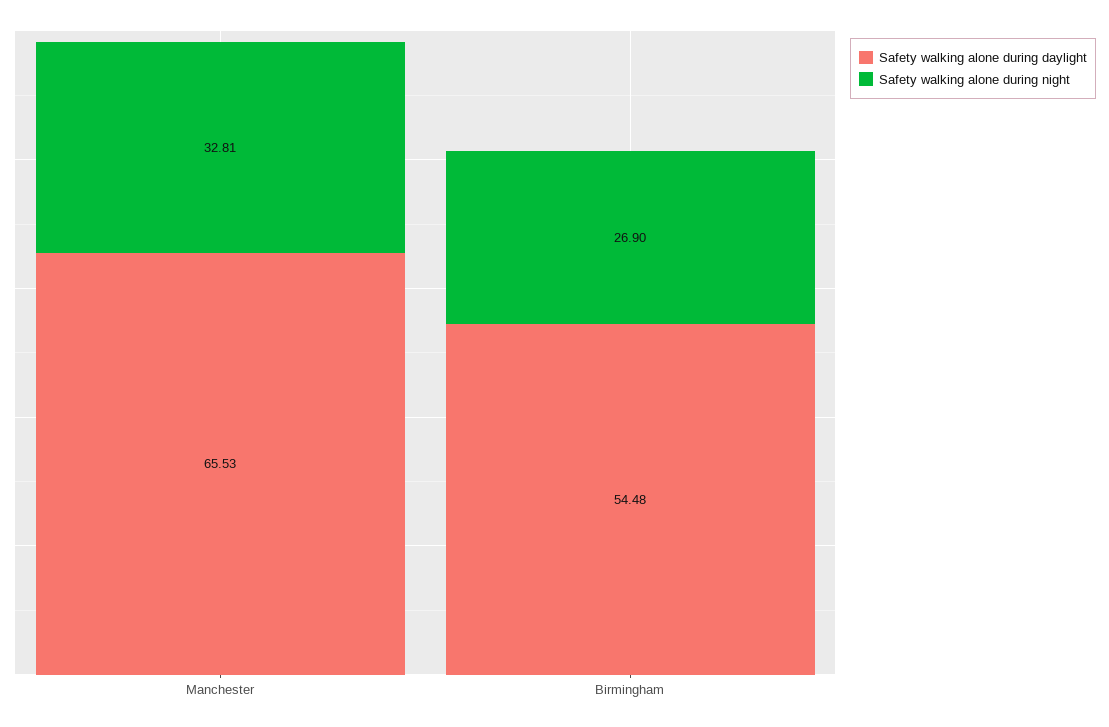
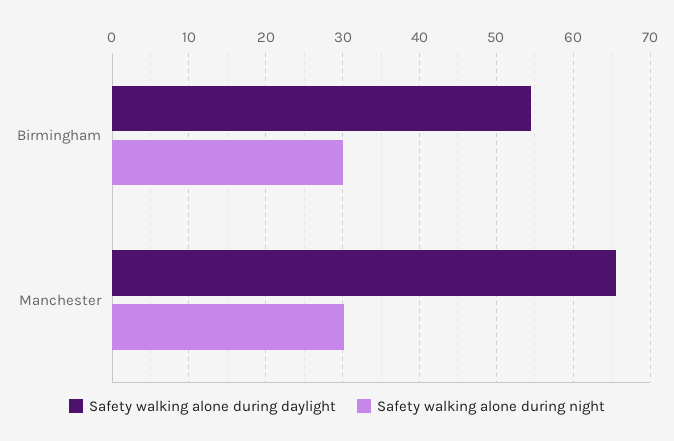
  {
    "Safety walking alone during daylight": {
      "Manchester": 65.53,
      "Birmingham": 54.48
    },
    "Safety walking alone during night": {
-     "Manchester": 32.81,
+     "Manchester": 30,
-     "Birmingham": 26.9
+     "Birmingham": 30
    }
  }

